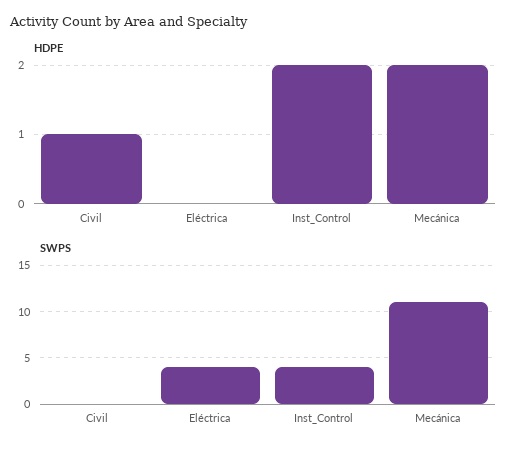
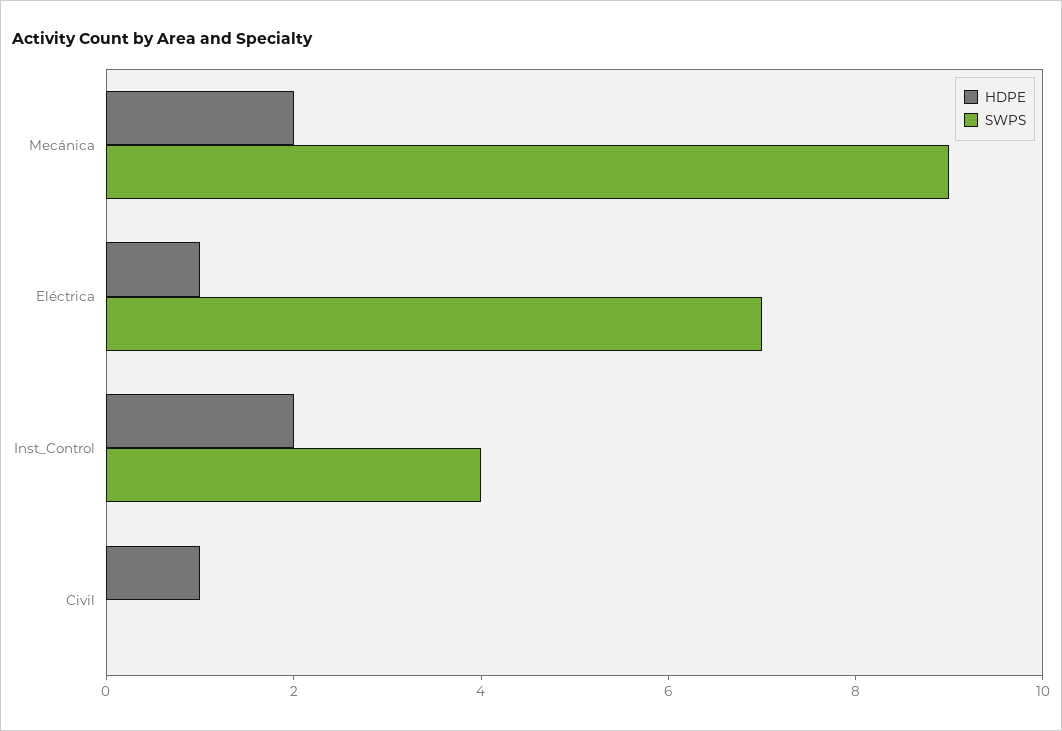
  {
    "HDPE": {
      "Civil": 1,
-     "Eléctrica": 0,
+     "Eléctrica": 1,
      "Inst_Control": 2,
      "Mecánica": 2
    },
    "SWPS": {
      "Civil": 0,
-     "Eléctrica": 4,
+     "Eléctrica": 7,
      "Inst_Control": 4,
-     "Mecánica": 11
+     "Mecánica": 9
    }
  }

